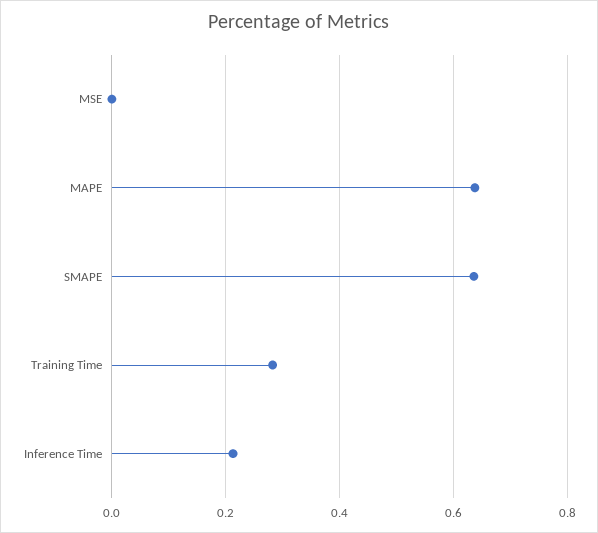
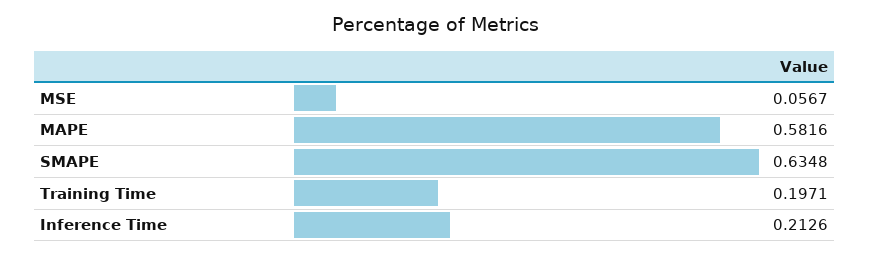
  {
-   "MSE": 0,
+   "MSE": 0.0567,
-   "MAPE": 0.64,
+   "MAPE": 0.5816,
    "SMAPE": 0.6348,
-   "Training Time": 0.28,
+   "Training Time": 0.1971,
    "Inference Time": 0.2126
  }

